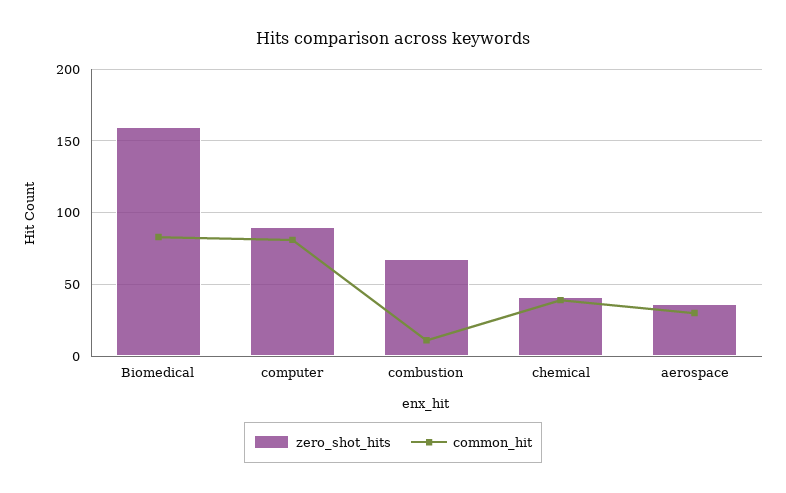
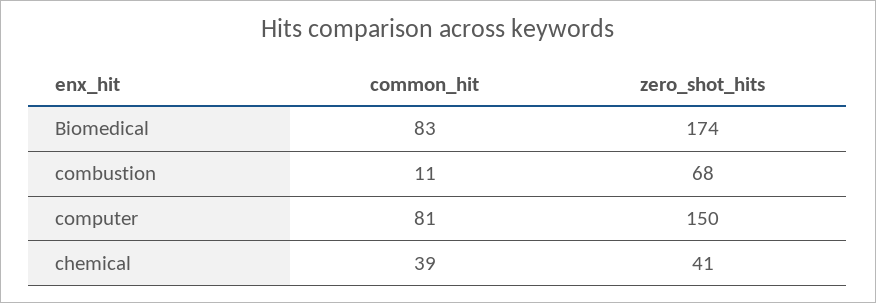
  {
    "zero_shot_hits": {
-     "Biomedical": 160,
+     "Biomedical": 174,
-     "computer": 90,
+     "computer": 150,
      "combustion": 68,
-     "chemical": 41,
+     "chemical": 41
-     "aerospace": 35
    },
    "common_hit": {
      "Biomedical": 83,
      "computer": 81,
      "combustion": 11,
-     "chemical": 39,
+     "chemical": 39
-     "aerospace": 30
    }
  }

